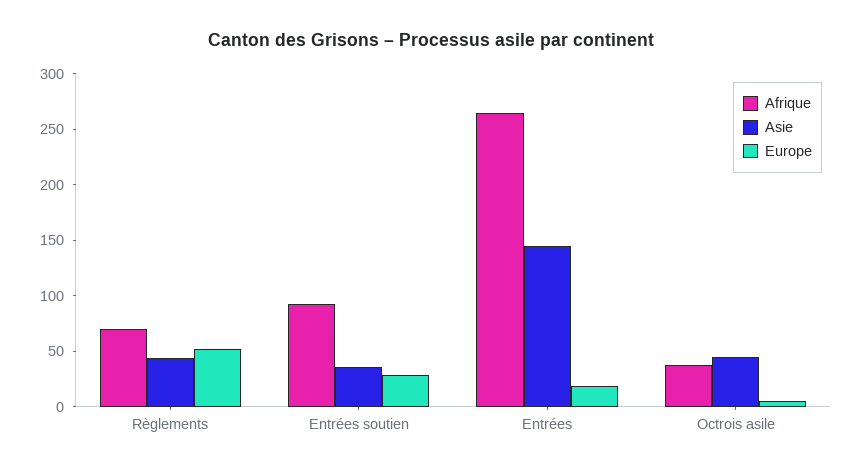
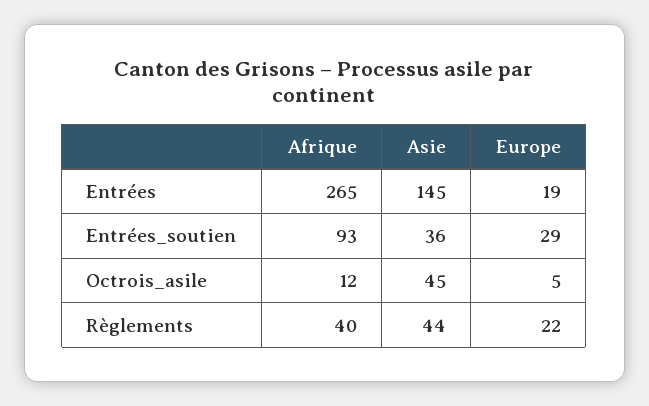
  {
    "Afrique": {
-     "Règlements": 70,
+     "Règlements": 40,
      "Entrées soutien": 93,
      "Entrées": 265,
-     "Octrois asile": 40
+     "Octrois asile": 12
    },
    "Asie": {
      "Règlements": 44,
      "Entrées soutien": 36,
      "Entrées": 145,
      "Octrois asile": 45
    },
    "Europe": {
-     "Règlements": 50,
+     "Règlements": 22,
      "Entrées soutien": 29,
      "Entrées": 19,
      "Octrois asile": 5
    }
  }

